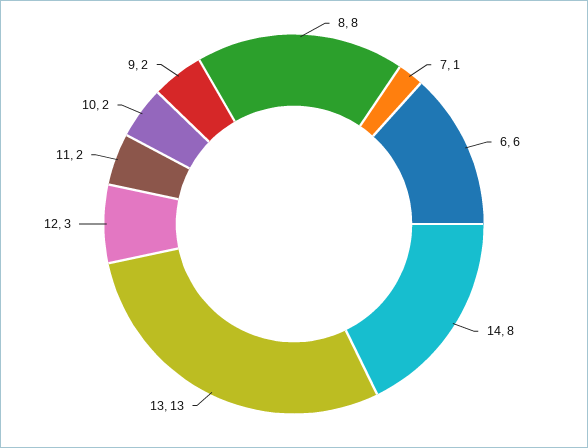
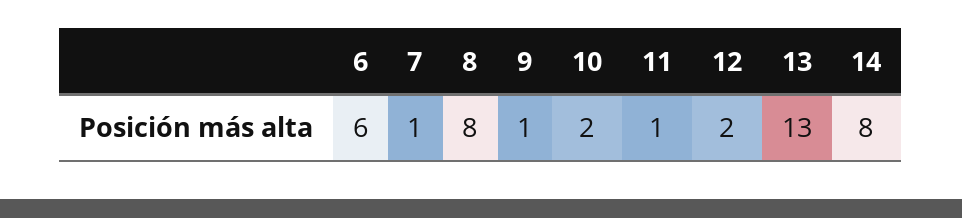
  {
    "8": 8,
    "7": 1,
    "6": 6,
    "14": 8,
    "13": 13,
-   "12": 3,
+   "12": 2,
-   "11": 2,
+   "11": 1,
    "10": 2,
-   "9": 2
+   "9": 1
  }

